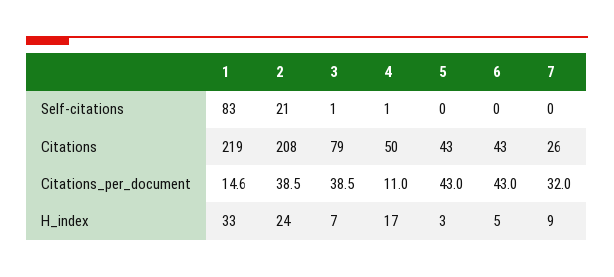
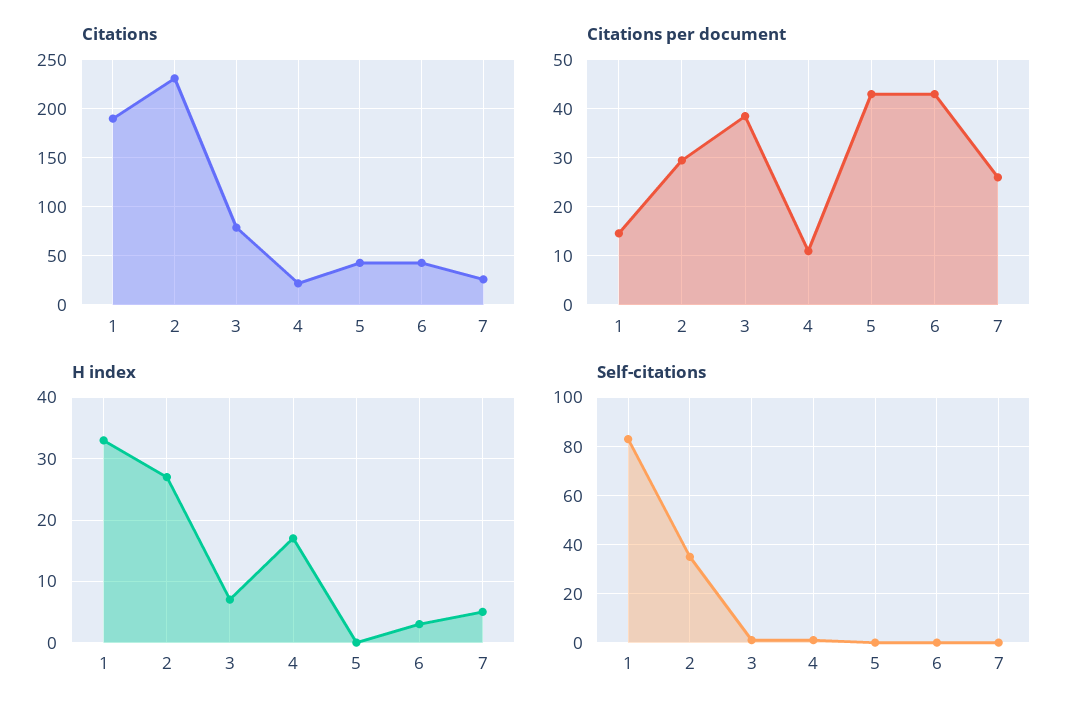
  {
    "Self-citations": {
      "1": 83,
-     "2": 21,
+     "2": 35,
      "3": 1,
      "4": 1,
      "5": 0,
      "6": 0,
      "7": 0
    },
    "Citations": {
-     "1": 219,
+     "1": 190,
-     "2": 208,
+     "2": 230,
      "3": 79,
-     "4": 50,
+     "4": 20,
      "5": 43,
      "6": 43,
      "7": 26
    },
    "Citations_per_document": {
      "1": 14.6,
-     "2": 38.5,
+     "2": 30,
      "3": 38.5,
      "4": 11,
      "5": 43,
      "6": 43,
-     "7": 32
+     "7": 26
    },
    "H_index": {
      "1": 33,
-     "2": 24,
+     "2": 27,
      "3": 7,
      "4": 17,
-     "5": 3,
+     "5": 0,
-     "6": 5,
+     "6": 3,
-     "7": 9
+     "7": 5
    }
  }

